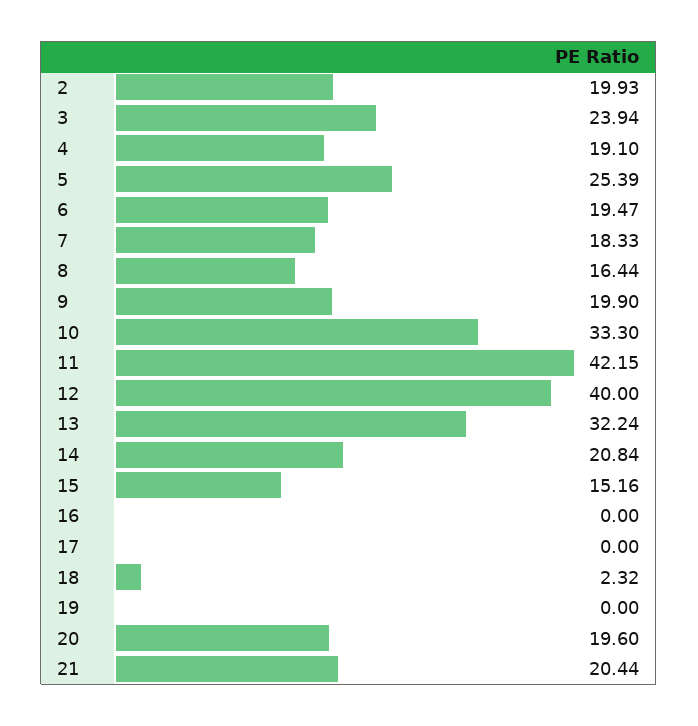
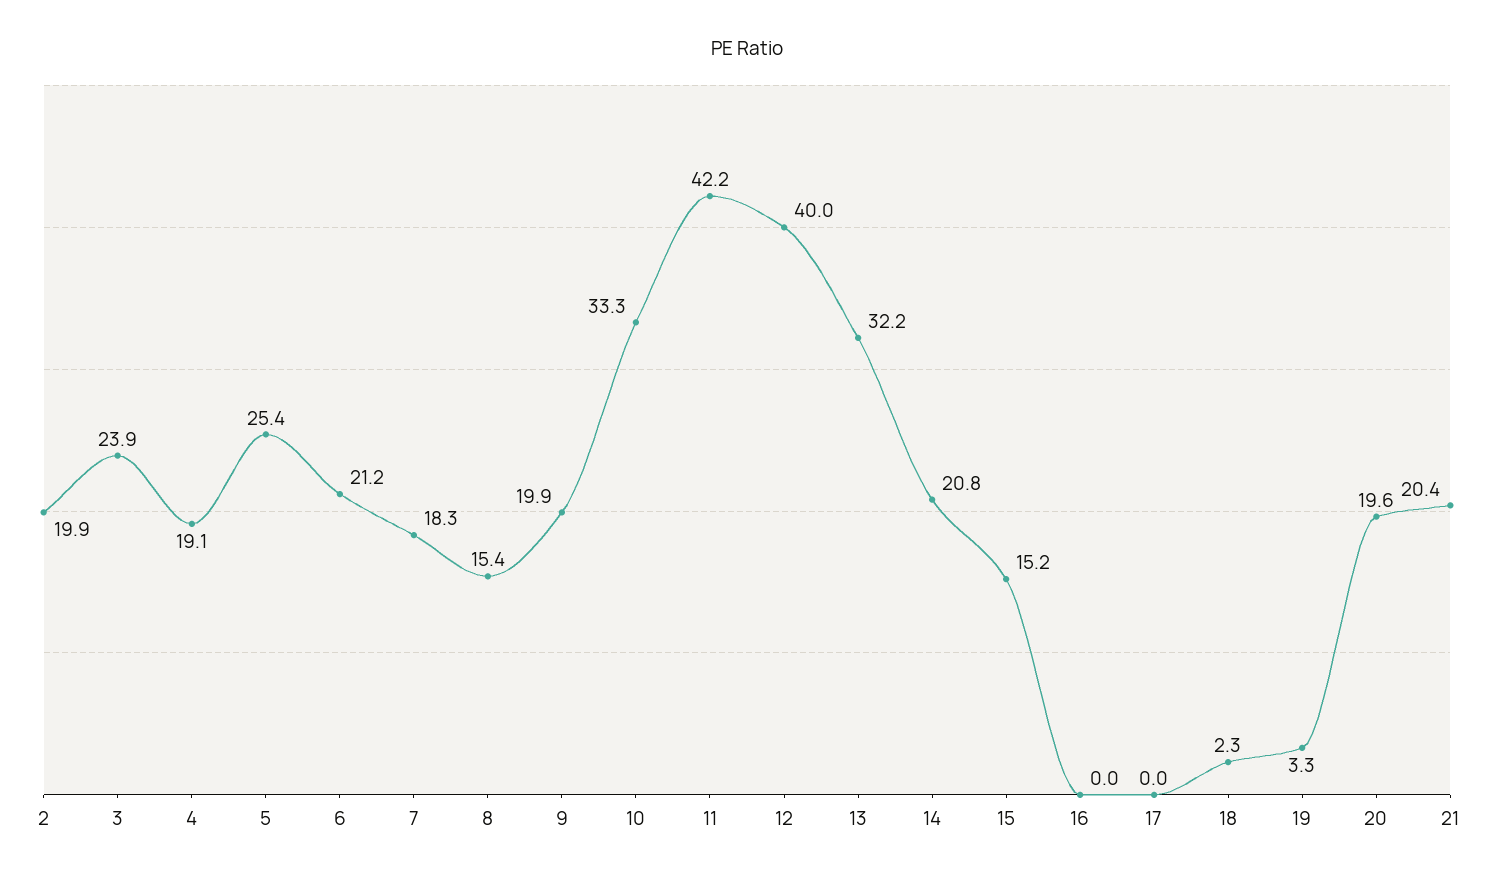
  {
    "2": 19.93,
    "3": 23.94,
    "4": 19.1,
    "5": 25.39,
-   "6": 19.47,
+   "6": 21.2,
    "7": 18.33,
-   "8": 16.44,
+   "8": 15.4,
    "9": 19.9,
    "10": 33.3,
    "11": 42.15,
    "12": 40,
    "13": 32.24,
    "14": 20.84,
    "15": 15.16,
    "16": 0,
    "17": 0,
    "18": 2.32,
-   "19": 0,
+   "19": 3.3,
    "20": 19.6,
    "21": 20.44
  }

